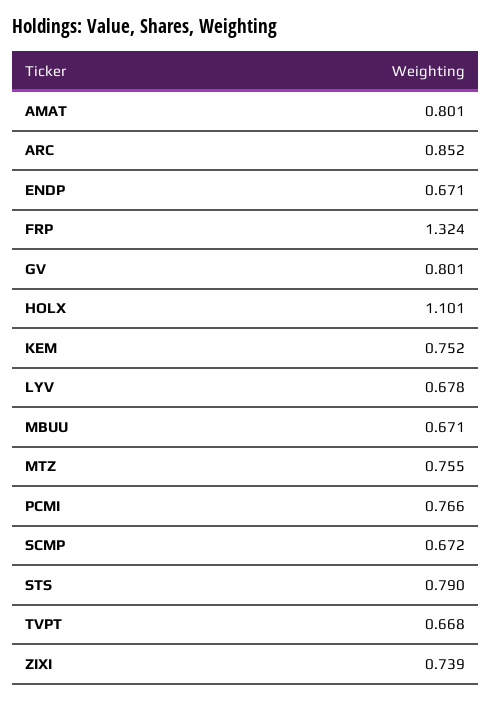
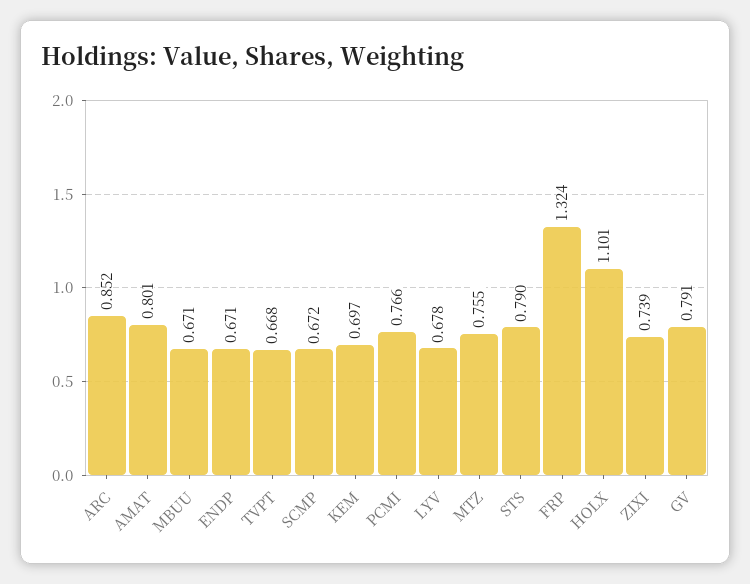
  {
    "AMAT": 0.801,
    "ARC": 0.852,
    "ENDP": 0.671,
    "FRP": 1.324,
-   "GV": 0.801,
+   "GV": 0.791,
    "HOLX": 1.101,
-   "KEM": 0.752,
+   "KEM": 0.697,
    "LYV": 0.678,
    "MBUU": 0.671,
    "MTZ": 0.755,
    "PCMI": 0.766,
    "SCMP": 0.672,
    "STS": 0.79,
    "TVPT": 0.668,
    "ZIXI": 0.739
  }

